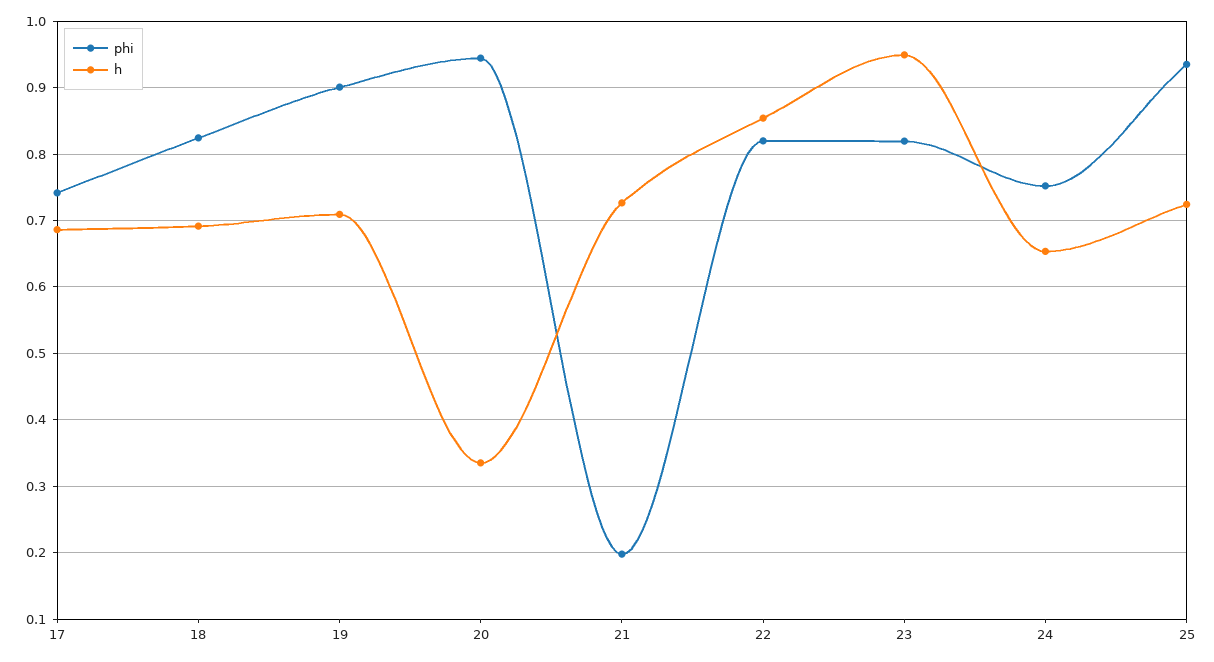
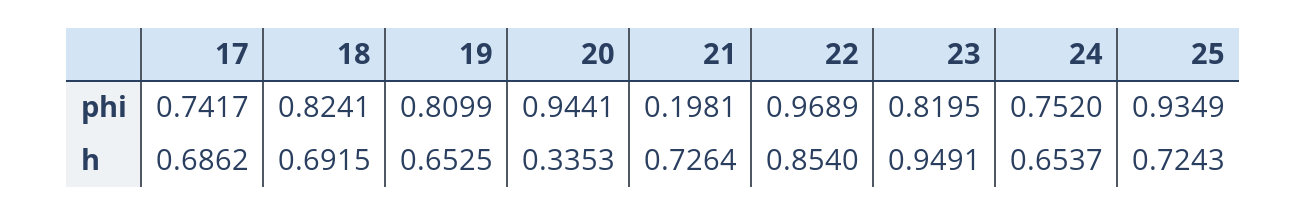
  {
    "phi": {
      "17": 0.7417,
      "18": 0.8241,
-     "19": 0.9,
+     "19": 0.8099,
      "20": 0.9441,
      "21": 0.1981,
-     "22": 0.82,
+     "22": 0.9689,
      "23": 0.8195,
      "24": 0.752,
      "25": 0.9349
    },
    "h": {
      "17": 0.6862,
      "18": 0.6915,
-     "19": 0.71,
+     "19": 0.6525,
      "20": 0.3353,
      "21": 0.7264,
      "22": 0.854,
      "23": 0.9491,
      "24": 0.6537,
      "25": 0.7243
    }
  }

